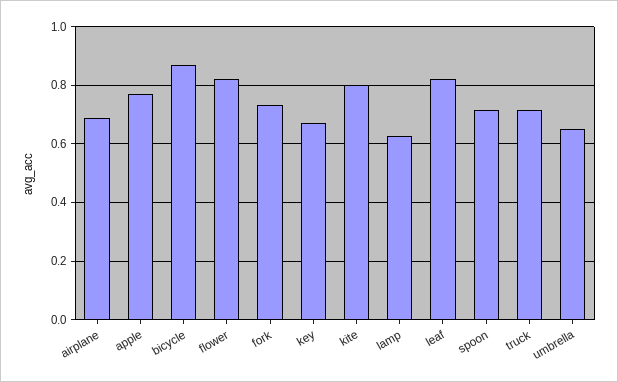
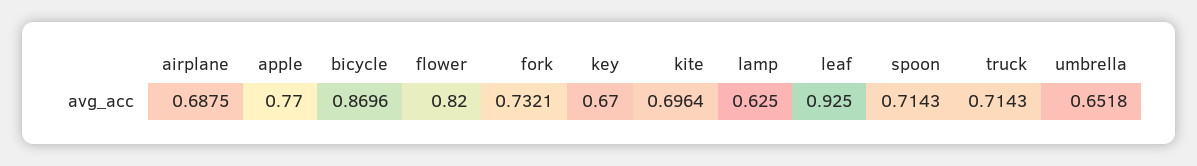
  {
    "airplane": 0.6875,
    "apple": 0.77,
    "bicycle": 0.8696,
    "flower": 0.82,
    "fork": 0.7321,
    "key": 0.67,
-   "kite": 0.8,
+   "kite": 0.6964,
    "lamp": 0.625,
-   "leaf": 0.825,
+   "leaf": 0.925,
    "spoon": 0.7143,
    "truck": 0.7143,
    "umbrella": 0.6518
  }

